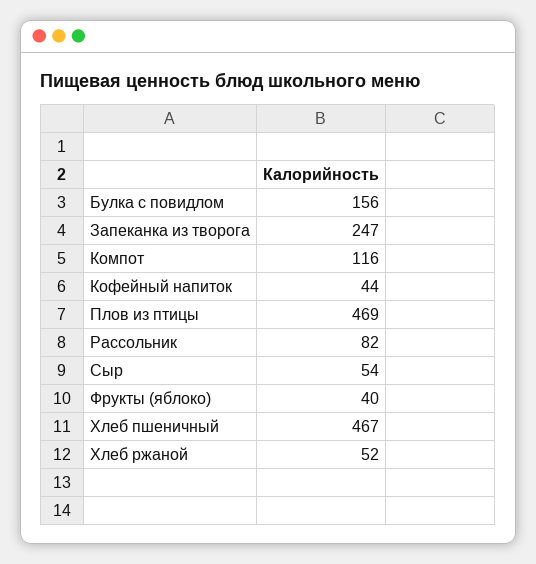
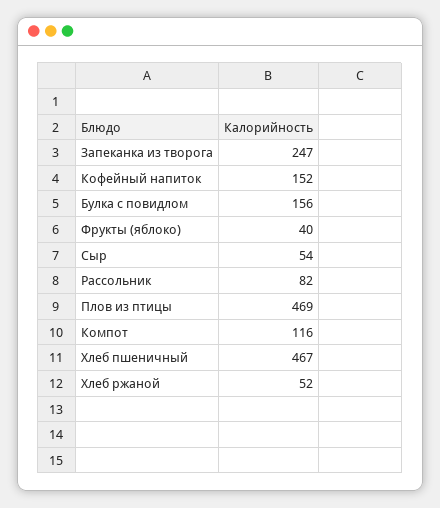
  {
    "Булка с повидлом": 156,
    "Запеканка из творога": 247,
    "Компот": 116,
-   "Кофейный напиток": 44,
+   "Кофейный напиток": 152,
    "Плов из птицы": 469,
    "Рассольник": 82,
    "Сыр": 54,
    "Фрукты (яблоко)": 40,
    "Хлеб пшеничный": 467,
    "Хлеб ржаной": 52
  }

